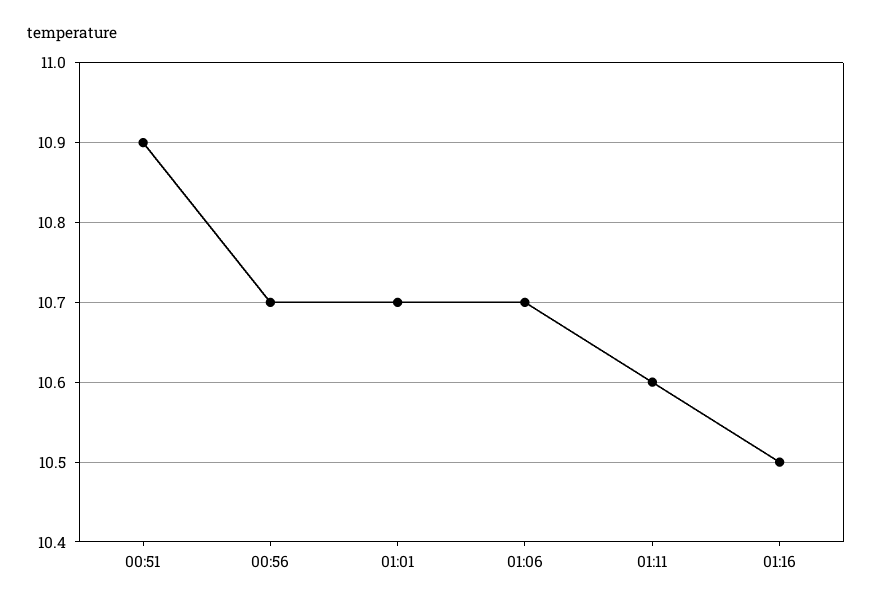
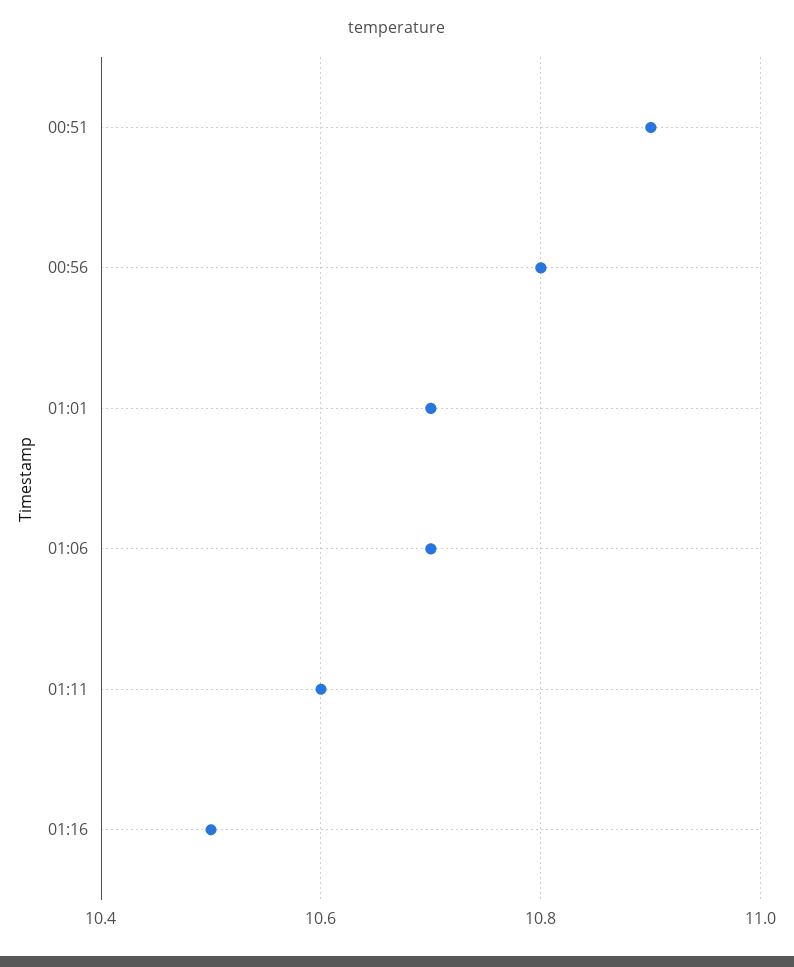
  {
    "00:51": 10.9,
-   "00:56": 10.7,
+   "00:56": 10.8,
    "01:01": 10.7,
    "01:06": 10.7,
    "01:11": 10.6,
    "01:16": 10.5
  }

